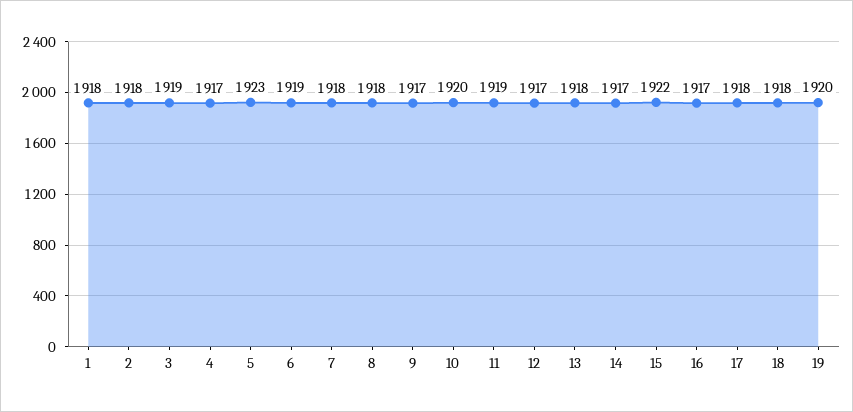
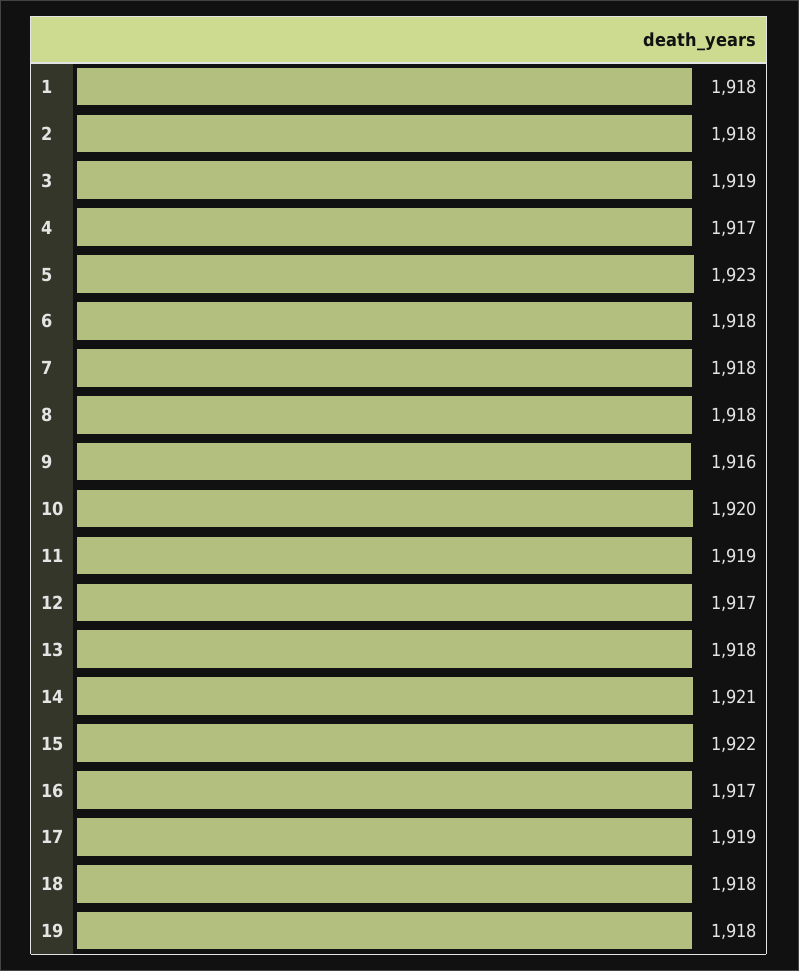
  {
    "1": 1918,
    "2": 1918,
    "3": 1919,
    "4": 1917,
    "5": 1923,
-   "6": 1919,
+   "6": 1918,
    "7": 1918,
    "8": 1918,
-   "9": 1917,
+   "9": 1916,
    "10": 1920,
    "11": 1919,
    "12": 1917,
    "13": 1918,
-   "14": 1917,
+   "14": 1921,
    "15": 1922,
    "16": 1917,
-   "17": 1918,
+   "17": 1919,
    "18": 1918,
-   "19": 1920
+   "19": 1918
  }

